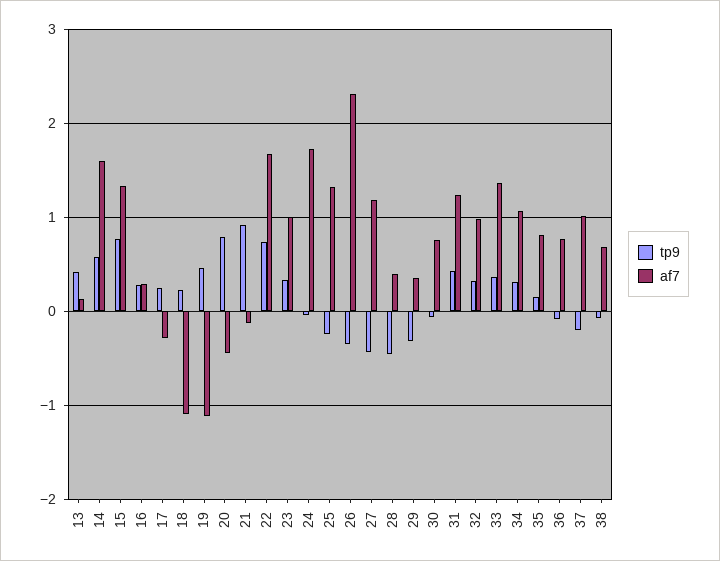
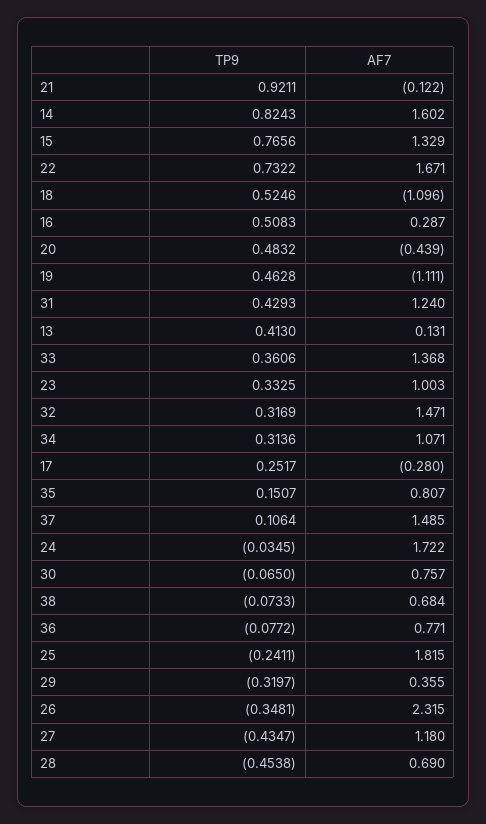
  {
    "tp9": {
      "13": 0.413,
-     "14": 0.6,
+     "14": 0.8243,
      "15": 0.7656,
-     "16": 0.3,
+     "16": 0.5083,
      "17": 0.2517,
-     "18": 0.2,
+     "18": 0.5246,
      "19": 0.4628,
-     "20": 0.8,
+     "20": 0.4832,
      "21": 0.9211,
      "22": 0.7322,
      "23": 0.3325,
      "24": -0.0345,
      "25": -0.2411,
      "26": -0.3481,
      "27": -0.4347,
      "28": -0.4538,
      "29": -0.3197,
      "30": -0.065,
      "31": 0.4293,
      "32": 0.3169,
      "33": 0.3606,
      "34": 0.3136,
      "35": 0.1507,
      "36": -0.0772,
-     "37": -0.2,
+     "37": 0.1064,
      "38": -0.0733
    },
    "af7": {
      "13": 0.131,
      "14": 1.602,
      "15": 1.329,
      "16": 0.287,
      "17": -0.28,
      "18": -1.096,
      "19": -1.111,
      "20": -0.439,
      "21": -0.122,
      "22": 1.671,
      "23": 1.003,
      "24": 1.722,
-     "25": 1.3,
+     "25": 1.815,
      "26": 2.315,
      "27": 1.18,
-     "28": 0.4,
+     "28": 0.69,
      "29": 0.355,
      "30": 0.757,
      "31": 1.24,
-     "32": 1,
+     "32": 1.471,
      "33": 1.368,
      "34": 1.071,
      "35": 0.807,
      "36": 0.771,
-     "37": 1,
+     "37": 1.485,
      "38": 0.684
    }
  }

